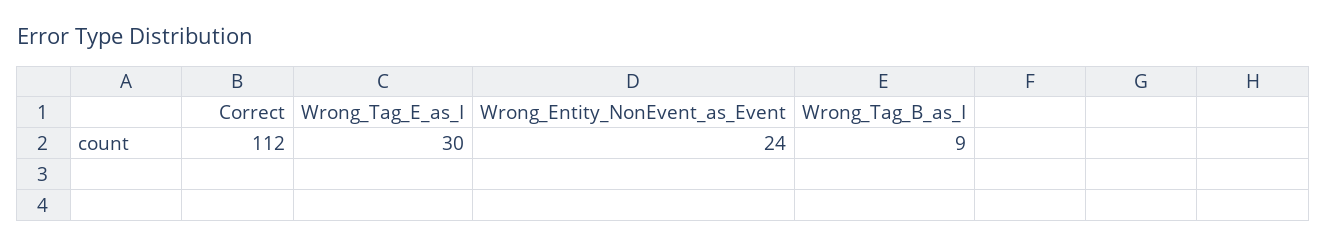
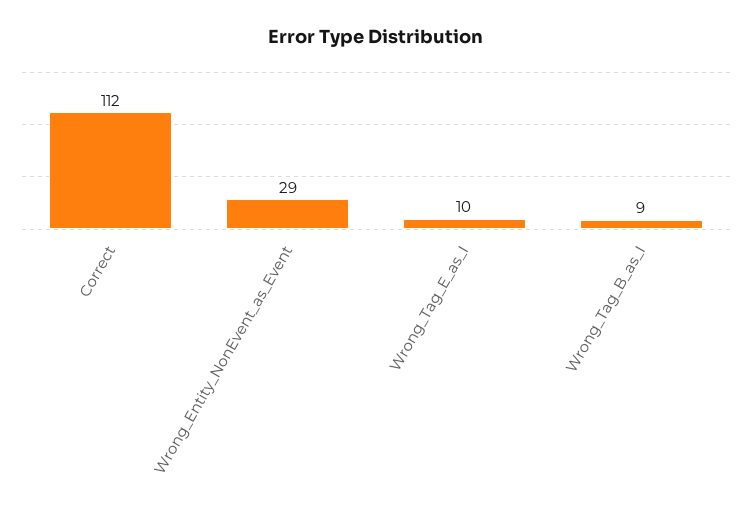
  {
    "Correct": 112,
-   "Wrong_Tag_E_as_I": 30,
+   "Wrong_Tag_E_as_I": 10,
-   "Wrong_Entity_NonEvent_as_Event": 24,
+   "Wrong_Entity_NonEvent_as_Event": 29,
    "Wrong_Tag_B_as_I": 9
  }

